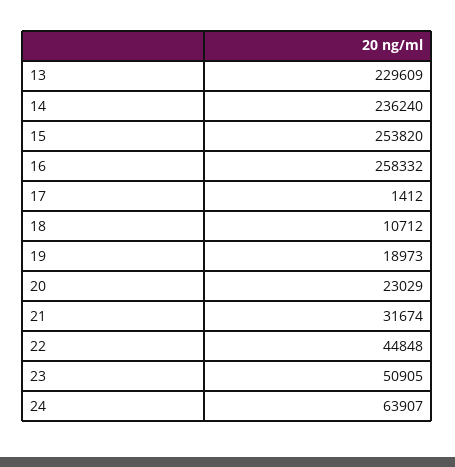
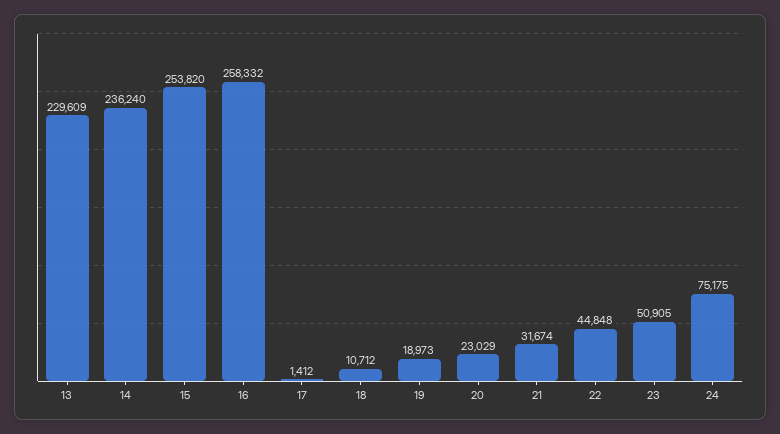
  {
    "13": 229609,
    "14": 236240,
    "15": 253820,
    "16": 258332,
    "17": 1412,
    "18": 10712,
    "19": 18973,
    "20": 23029,
    "21": 31674,
    "22": 44848,
    "23": 50905,
-   "24": 63907
+   "24": 75175
  }

